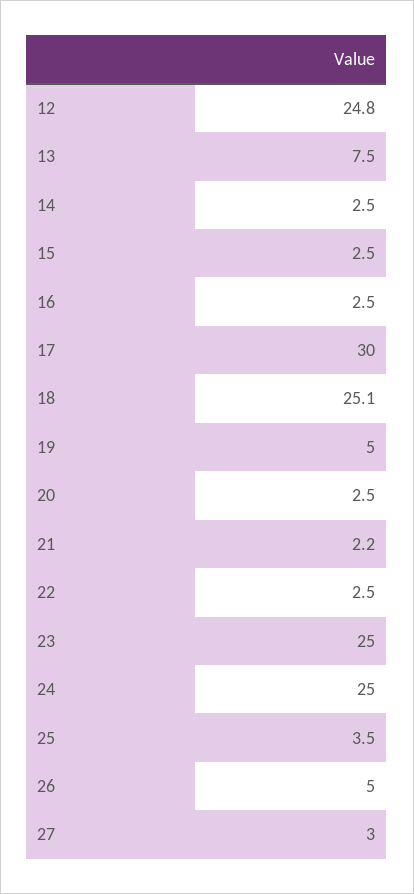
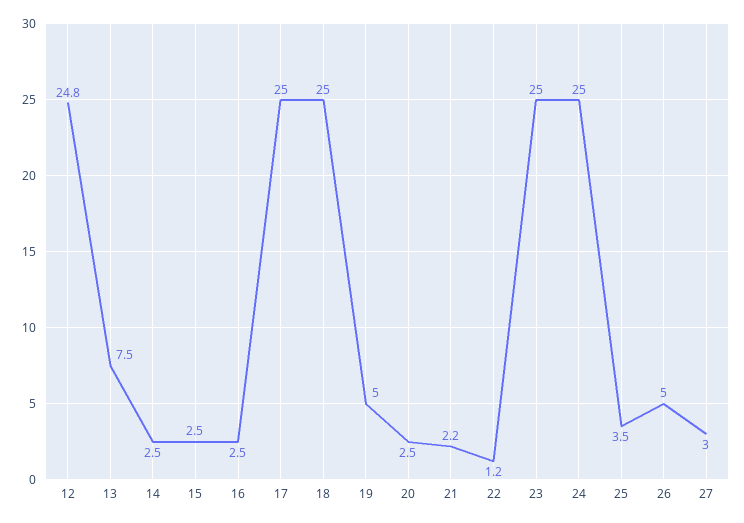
  {
    "12": 24.8,
    "13": 7.5,
    "14": 2.5,
    "15": 2.5,
    "16": 2.5,
-   "17": 30,
+   "17": 25,
-   "18": 25.1,
+   "18": 25,
    "19": 5,
    "20": 2.5,
    "21": 2.2,
-   "22": 2.5,
+   "22": 1.2,
    "23": 25,
    "24": 25,
    "25": 3.5,
    "26": 5,
    "27": 3
  }

